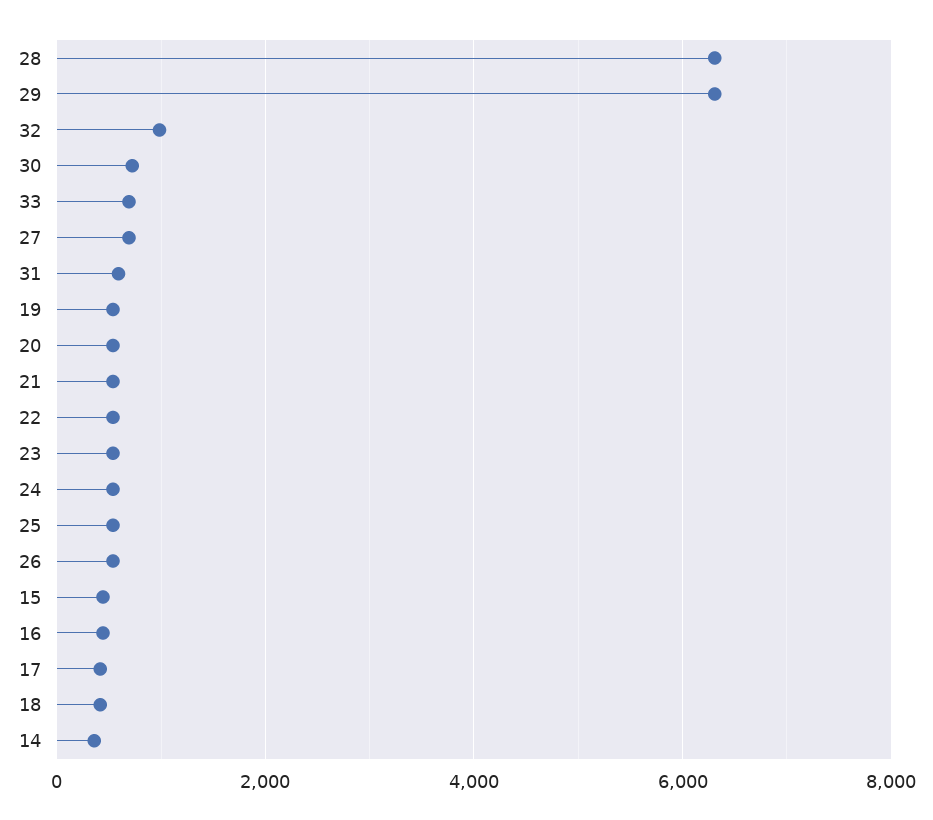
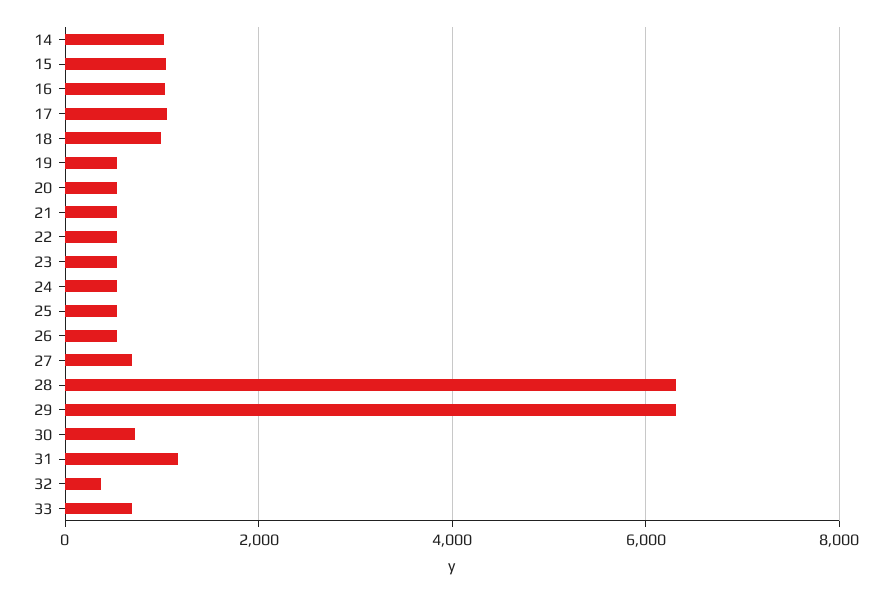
  {
    "28": 6400,
    "29": 6400,
-   "32": 1000,
+   "32": 400,
    "30": 800,
    "33": 600,
    "27": 600,
-   "31": 600,
+   "31": 1200,
    "19": 600,
    "20": 600,
    "21": 600,
    "22": 600,
    "23": 600,
    "24": 600,
    "25": 600,
    "26": 600,
-   "15": 400,
+   "15": 1000,
-   "16": 400,
+   "16": 1000,
-   "17": 400,
+   "17": 1000,
-   "18": 400,
+   "18": 1000,
-   "14": 400
+   "14": 1000
  }

